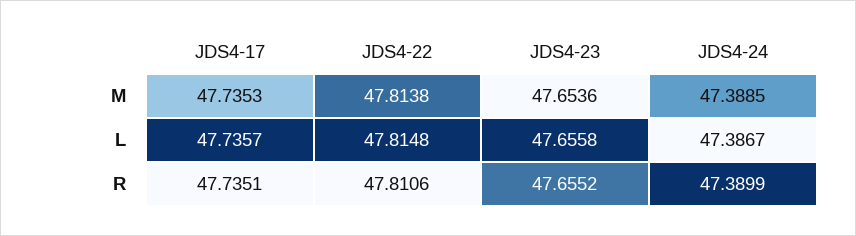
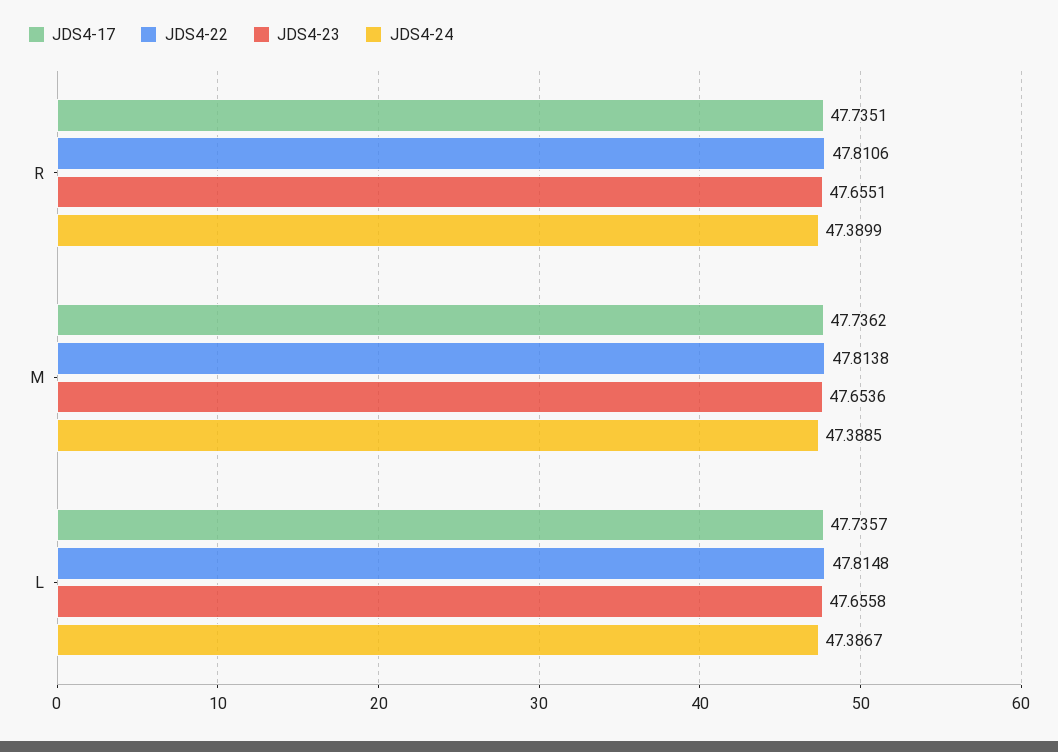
  {
    "JDS4-17": {
-     "M": 47.7353,
+     "M": 47.7362,
      "L": 47.7357,
      "R": 47.7351
    },
    "JDS4-22": {
      "M": 47.8138,
      "L": 47.8148,
      "R": 47.8106
    },
    "JDS4-23": {
      "M": 47.6536,
      "L": 47.6558,
-     "R": 47.6552
+     "R": 47.6551
    },
    "JDS4-24": {
      "M": 47.3885,
      "L": 47.3867,
      "R": 47.3899
    }
  }

